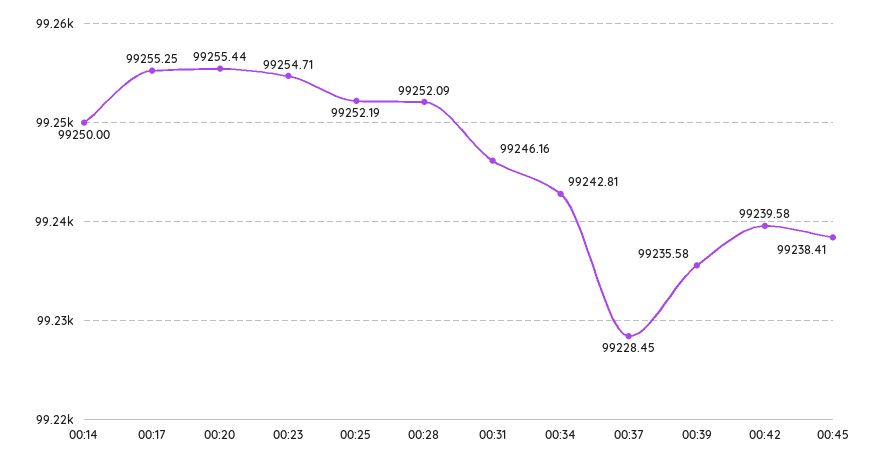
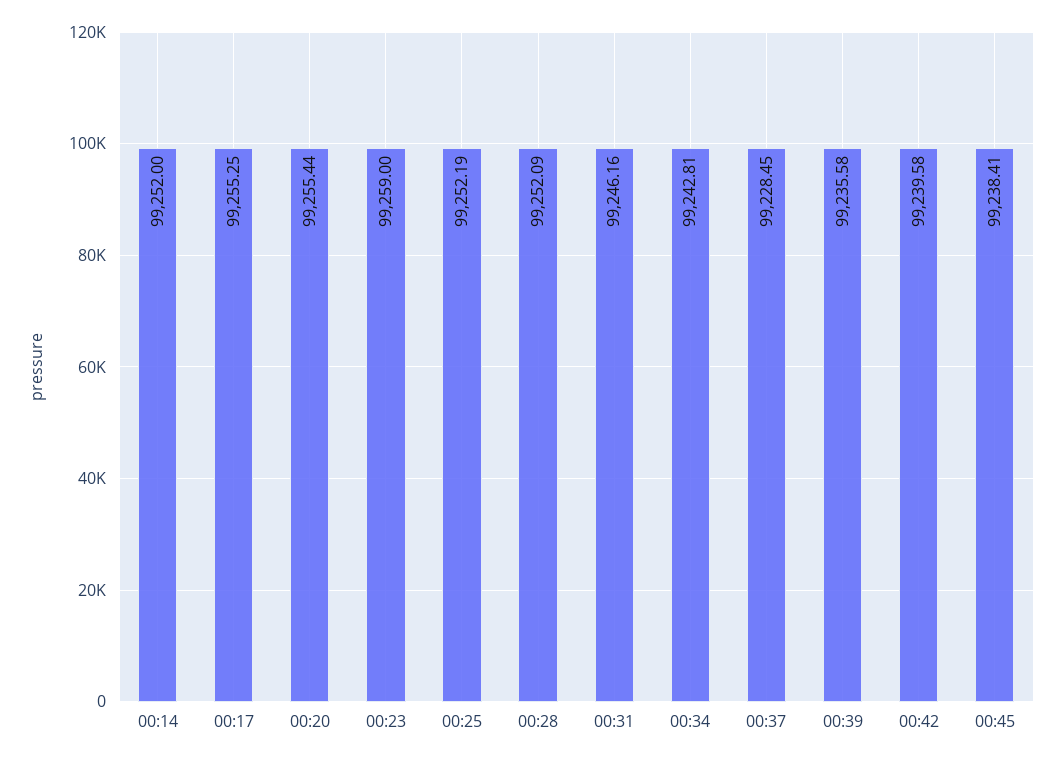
  {
-   "00:14": 99250,
+   "00:14": 99252,
    "00:17": 99255.25,
    "00:20": 99255.44,
-   "00:23": 99254.71,
+   "00:23": 99259,
    "00:25": 99252.19,
    "00:28": 99252.09,
    "00:31": 99246.16,
    "00:34": 99242.81,
    "00:37": 99228.45,
    "00:39": 99235.58,
    "00:42": 99239.58,
    "00:45": 99238.41
  }

